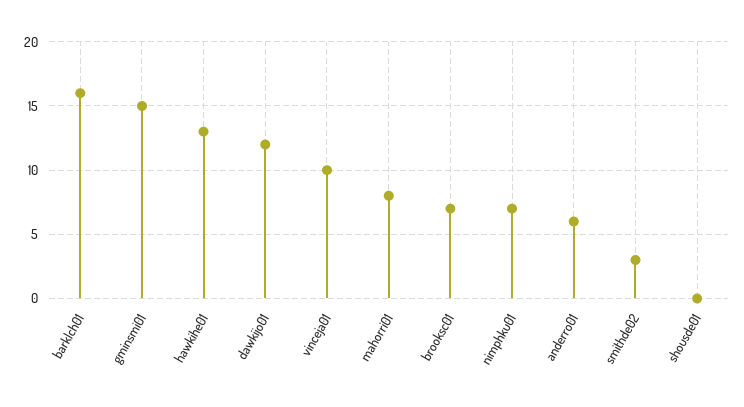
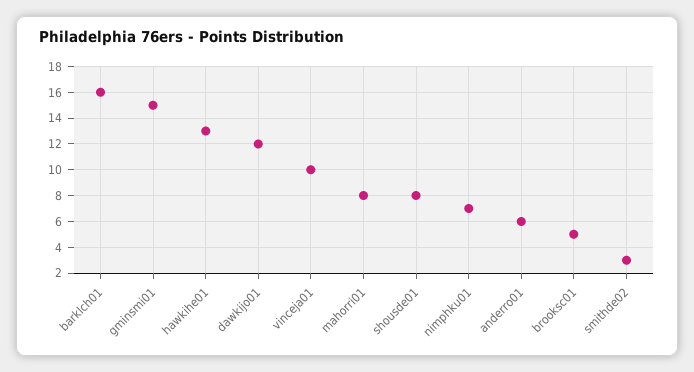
  {
    "barklch01": 16,
    "gminsmi01": 15,
    "hawkihe01": 13,
    "dawkijo01": 12,
    "vinceja01": 10,
    "mahorri01": 8,
-   "brooksc01": 7,
+   "brooksc01": 5,
    "nimphku01": 7,
    "anderro01": 6,
    "smithde02": 3,
-   "shousde01": 0
+   "shousde01": 8
  }

